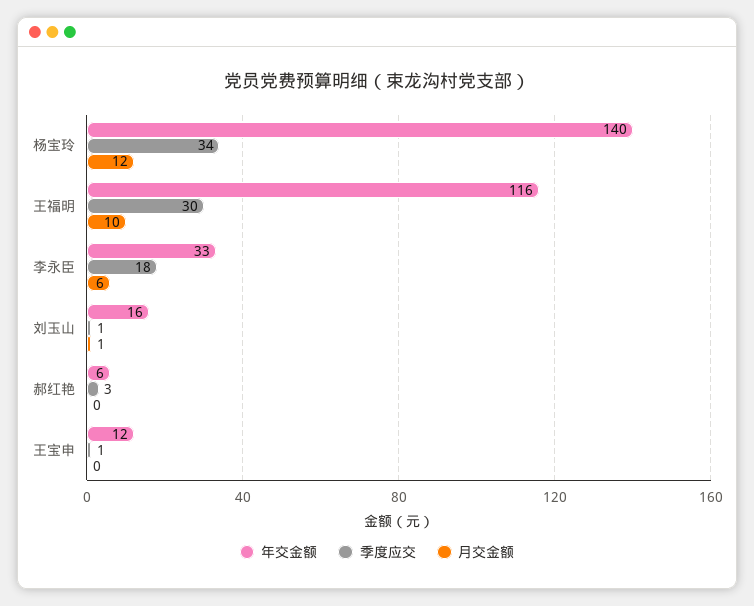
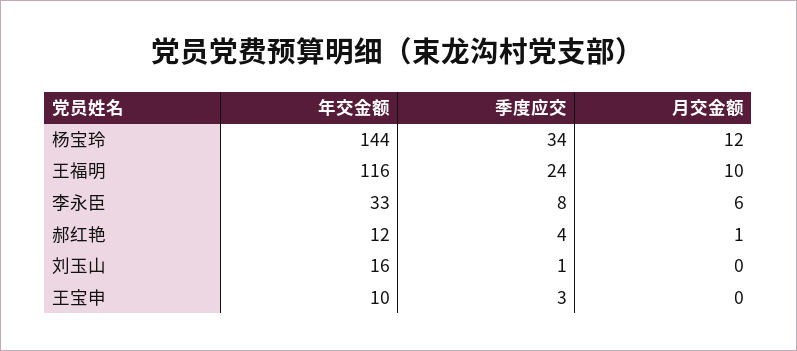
  {
    "年交金额": {
-     "杨宝玲": 140,
+     "杨宝玲": 144,
      "王福明": 116,
      "李永臣": 33,
      "刘玉山": 16,
-     "郝红艳": 6,
+     "郝红艳": 12,
-     "王宝申": 12
+     "王宝申": 10
    },
    "季度应交": {
      "杨宝玲": 34,
-     "王福明": 30,
+     "王福明": 24,
-     "李永臣": 18,
+     "李永臣": 8,
      "刘玉山": 1,
-     "郝红艳": 3,
+     "郝红艳": 4,
-     "王宝申": 1
+     "王宝申": 3
    },
    "月交金额": {
      "杨宝玲": 12,
      "王福明": 10,
      "李永臣": 6,
-     "刘玉山": 1,
+     "刘玉山": 0,
-     "郝红艳": 0,
+     "郝红艳": 1,
      "王宝申": 0
    }
  }

